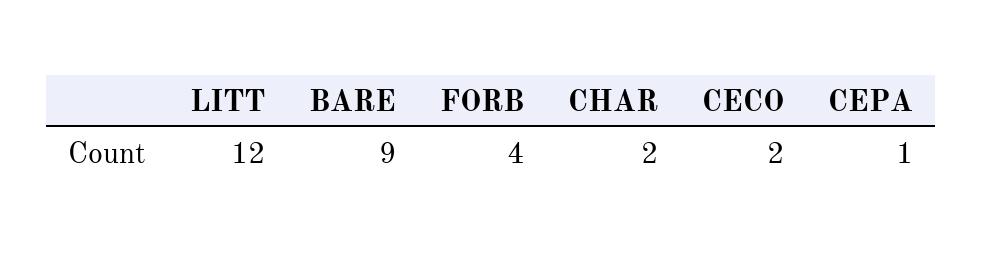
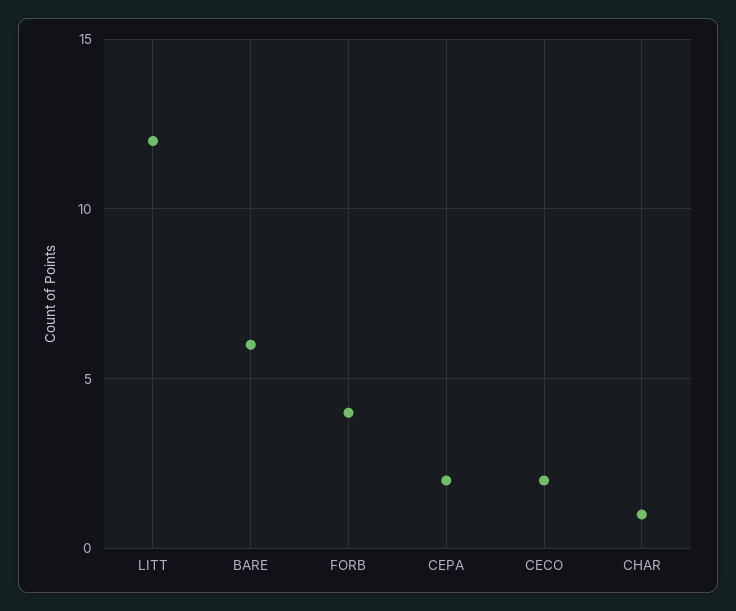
  {
    "LITT": 12,
-   "BARE": 9,
+   "BARE": 6,
    "FORB": 4,
-   "CHAR": 2,
+   "CHAR": 1,
    "CECO": 2,
-   "CEPA": 1
+   "CEPA": 2
  }

